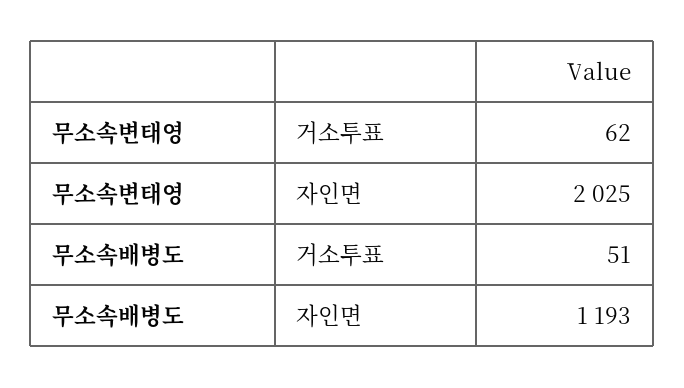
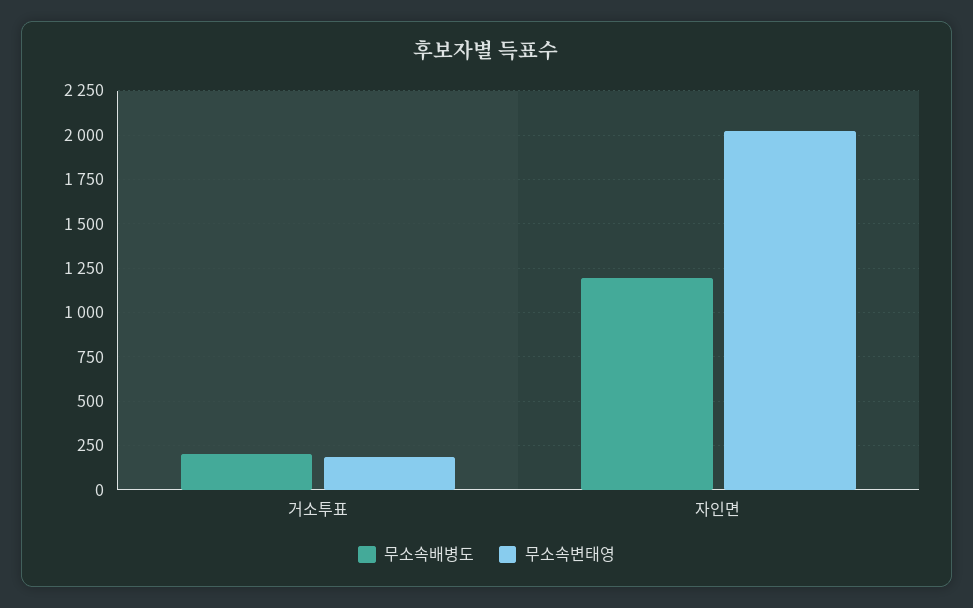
  {
    "무소속변태영": {
-     "거소투표": 62,
+     "거소투표": 200,
      "자인면": 2025
    },
    "무소속배병도": {
-     "거소투표": 51,
+     "거소투표": 200,
      "자인면": 1193
    }
  }

